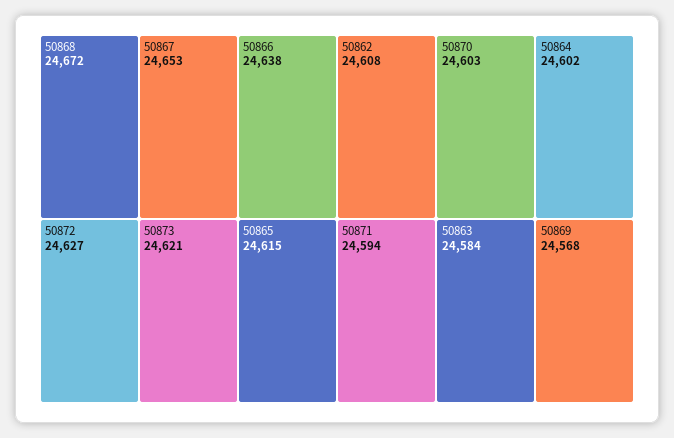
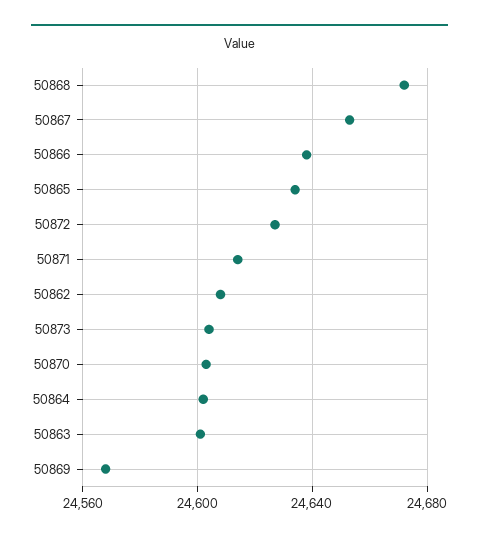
  {
    "50868": 24672,
    "50867": 24653,
    "50866": 24638,
    "50872": 24627,
-   "50873": 24621,
+   "50873": 24605,
-   "50865": 24615,
+   "50865": 24635,
    "50862": 24608,
    "50870": 24603,
    "50864": 24602,
-   "50871": 24594,
+   "50871": 24615,
-   "50863": 24584,
+   "50863": 24600,
    "50869": 24568
  }

